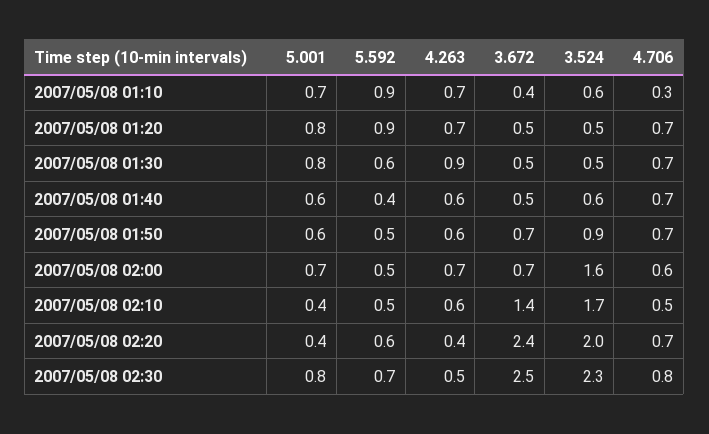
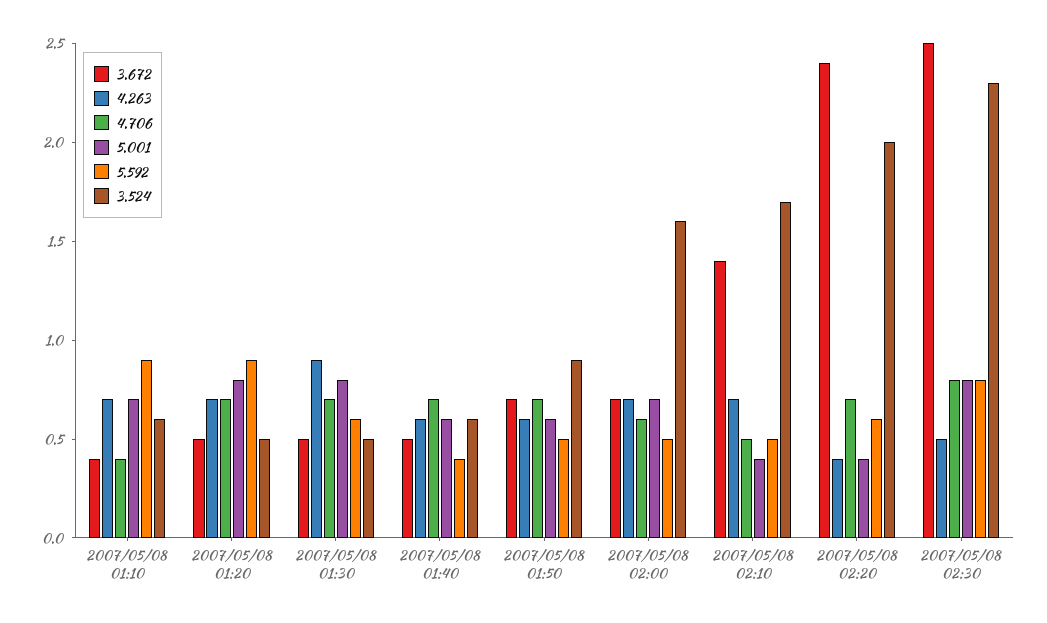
  {
    "5.001": {
      "2007/05/08 01:10": 0.7,
      "2007/05/08 01:20": 0.8,
      "2007/05/08 01:30": 0.8,
      "2007/05/08 01:40": 0.6,
      "2007/05/08 01:50": 0.6,
      "2007/05/08 02:00": 0.7,
      "2007/05/08 02:10": 0.4,
      "2007/05/08 02:20": 0.4,
      "2007/05/08 02:30": 0.8
    },
    "5.592": {
      "2007/05/08 01:10": 0.9,
      "2007/05/08 01:20": 0.9,
      "2007/05/08 01:30": 0.6,
      "2007/05/08 01:40": 0.4,
      "2007/05/08 01:50": 0.5,
      "2007/05/08 02:00": 0.5,
      "2007/05/08 02:10": 0.5,
      "2007/05/08 02:20": 0.6,
-     "2007/05/08 02:30": 0.7
+     "2007/05/08 02:30": 0.8
    },
    "4.263": {
      "2007/05/08 01:10": 0.7,
      "2007/05/08 01:20": 0.7,
      "2007/05/08 01:30": 0.9,
      "2007/05/08 01:40": 0.6,
      "2007/05/08 01:50": 0.6,
      "2007/05/08 02:00": 0.7,
-     "2007/05/08 02:10": 0.6,
+     "2007/05/08 02:10": 0.7,
      "2007/05/08 02:20": 0.4,
      "2007/05/08 02:30": 0.5
    },
    "3.672": {
      "2007/05/08 01:10": 0.4,
      "2007/05/08 01:20": 0.5,
      "2007/05/08 01:30": 0.5,
      "2007/05/08 01:40": 0.5,
      "2007/05/08 01:50": 0.7,
      "2007/05/08 02:00": 0.7,
      "2007/05/08 02:10": 1.4,
      "2007/05/08 02:20": 2.4,
      "2007/05/08 02:30": 2.5
    },
    "3.524": {
      "2007/05/08 01:10": 0.6,
      "2007/05/08 01:20": 0.5,
      "2007/05/08 01:30": 0.5,
      "2007/05/08 01:40": 0.6,
      "2007/05/08 01:50": 0.9,
      "2007/05/08 02:00": 1.6,
      "2007/05/08 02:10": 1.7,
      "2007/05/08 02:20": 2,
      "2007/05/08 02:30": 2.3
    },
    "4.706": {
-     "2007/05/08 01:10": 0.3,
+     "2007/05/08 01:10": 0.4,
      "2007/05/08 01:20": 0.7,
      "2007/05/08 01:30": 0.7,
      "2007/05/08 01:40": 0.7,
      "2007/05/08 01:50": 0.7,
      "2007/05/08 02:00": 0.6,
      "2007/05/08 02:10": 0.5,
      "2007/05/08 02:20": 0.7,
      "2007/05/08 02:30": 0.8
    }
  }

